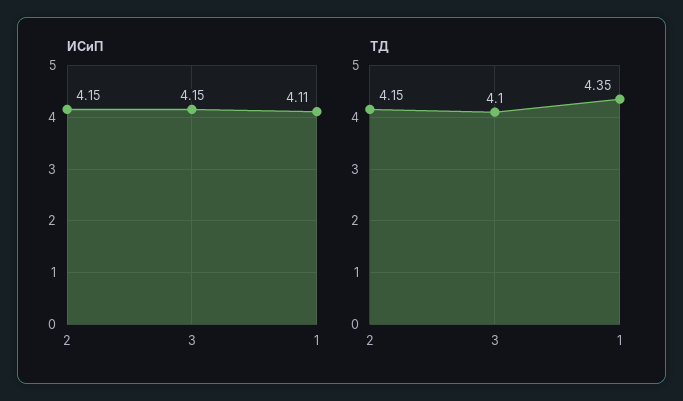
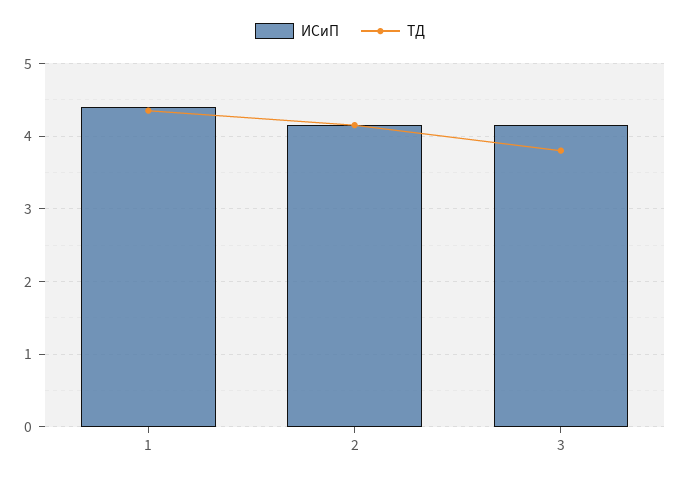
  {
    "ИСиП": {
      "2": 4.15,
      "3": 4.15,
-     "1": 4.11
+     "1": 4.4
    },
    "ТД": {
      "2": 4.15,
-     "3": 4.1,
+     "3": 3.8,
      "1": 4.35
    }
  }

